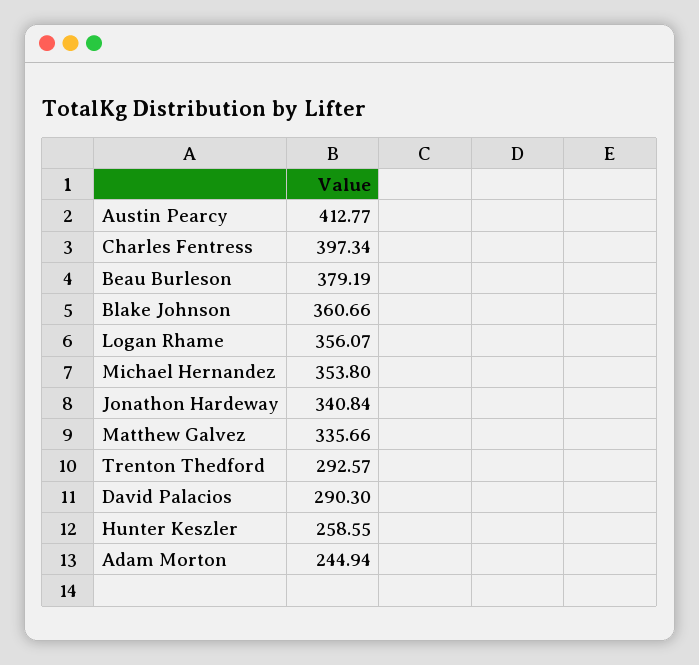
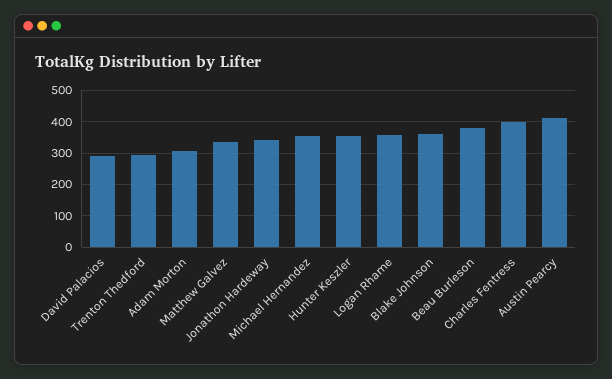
  {
    "Austin Pearcy": 412.77,
    "Charles Fentress": 397.34,
    "Beau Burleson": 379.19,
    "Blake Johnson": 360.66,
    "Logan Rhame": 356.07,
    "Michael Hernandez": 353.8,
    "Jonathon Hardeway": 340.84,
    "Matthew Galvez": 335.66,
    "Trenton Thedford": 292.57,
    "David Palacios": 290.3,
-   "Hunter Keszler": 258.55,
+   "Hunter Keszler": 360,
-   "Adam Morton": 244.94
+   "Adam Morton": 300
  }

